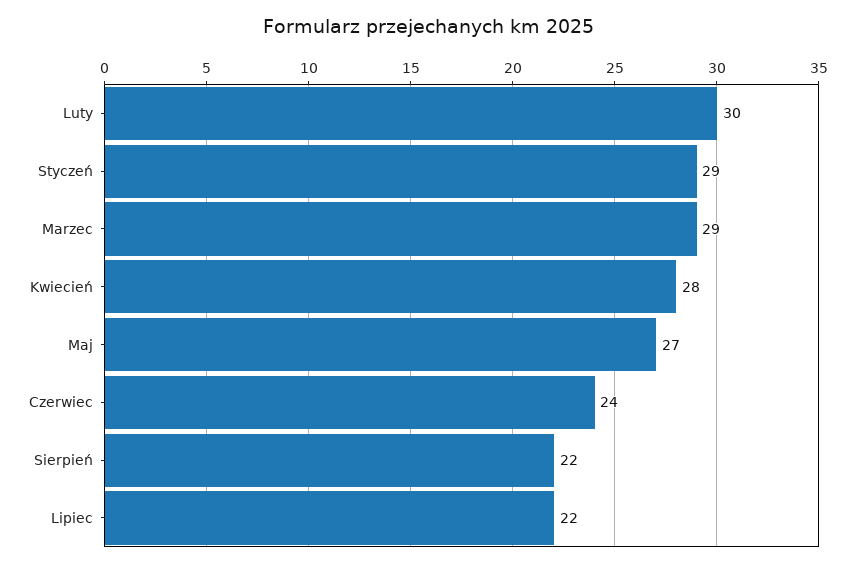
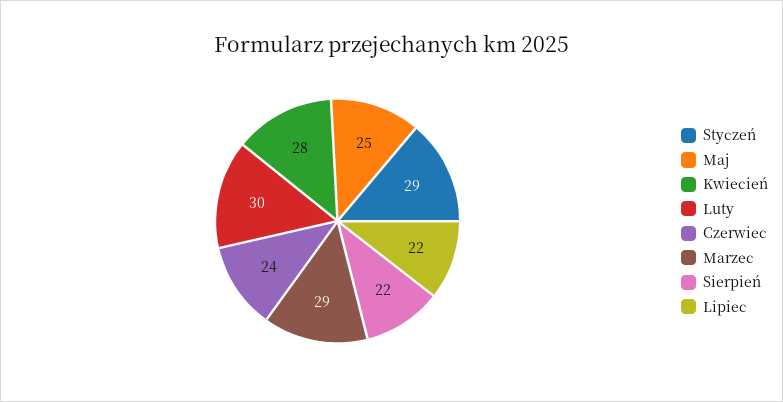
  {
    "Luty": 30,
    "Styczeń": 29,
    "Marzec": 29,
    "Kwiecień": 28,
-   "Maj": 27,
+   "Maj": 25,
    "Czerwiec": 24,
    "Sierpień": 22,
    "Lipiec": 22
  }

